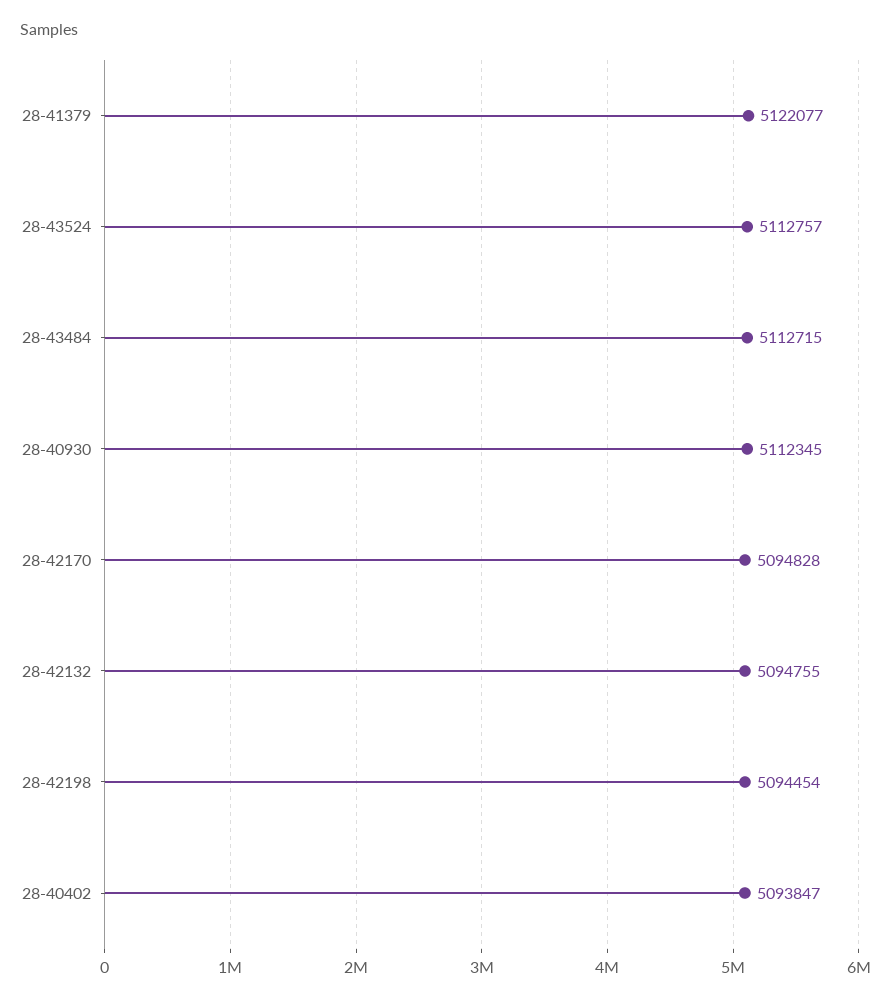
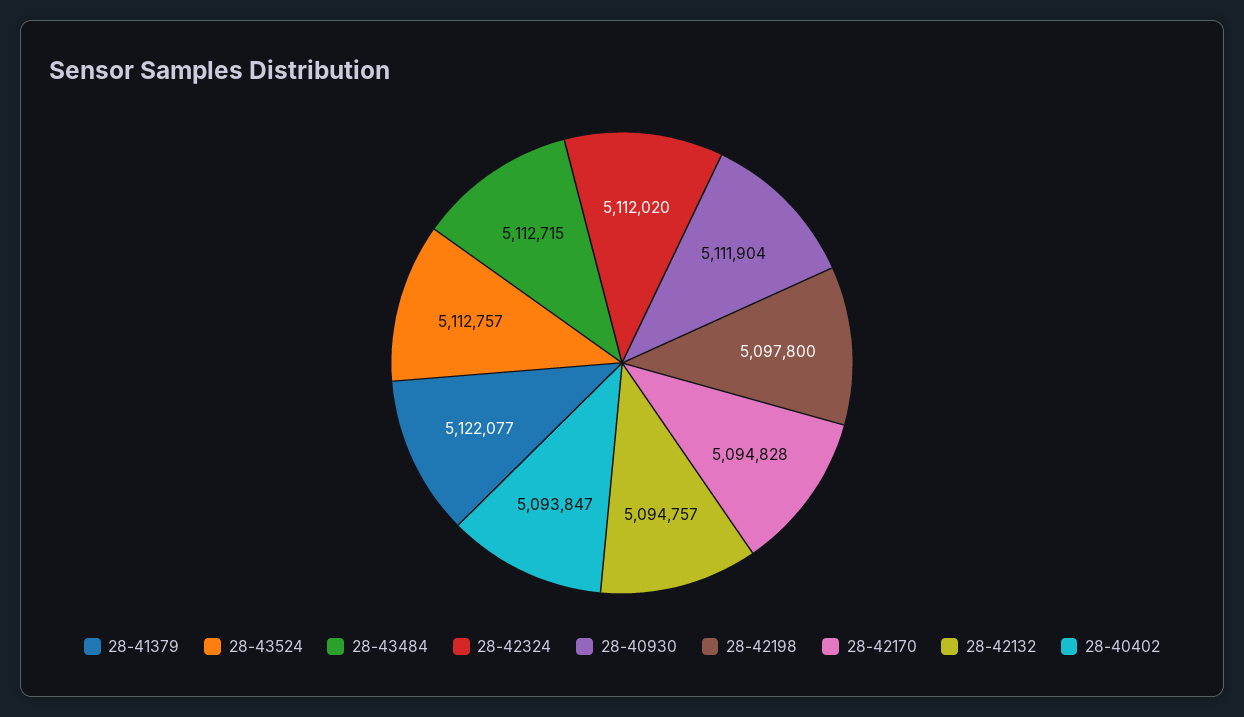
  {
    "28-41379": 5122077,
    "28-43524": 5112757,
    "28-43484": 5112715,
-   "28-40930": 5112345,
+   "28-40930": 5111904,
    "28-42170": 5094828,
-   "28-42132": 5094755,
+   "28-42132": 5094757,
-   "28-42198": 5094454,
+   "28-42198": 5097800,
-   "28-40402": 5093847
+   "28-40402": 5093847,
+   "28-42324": 5112020
  }

